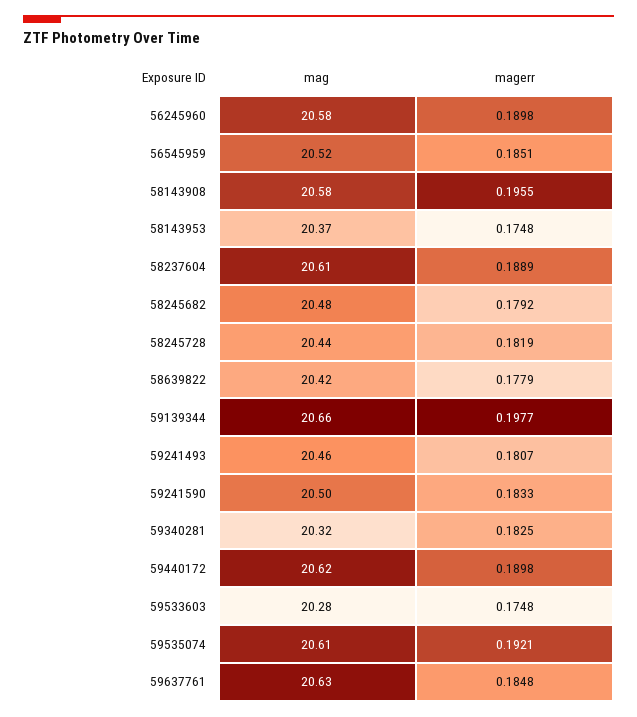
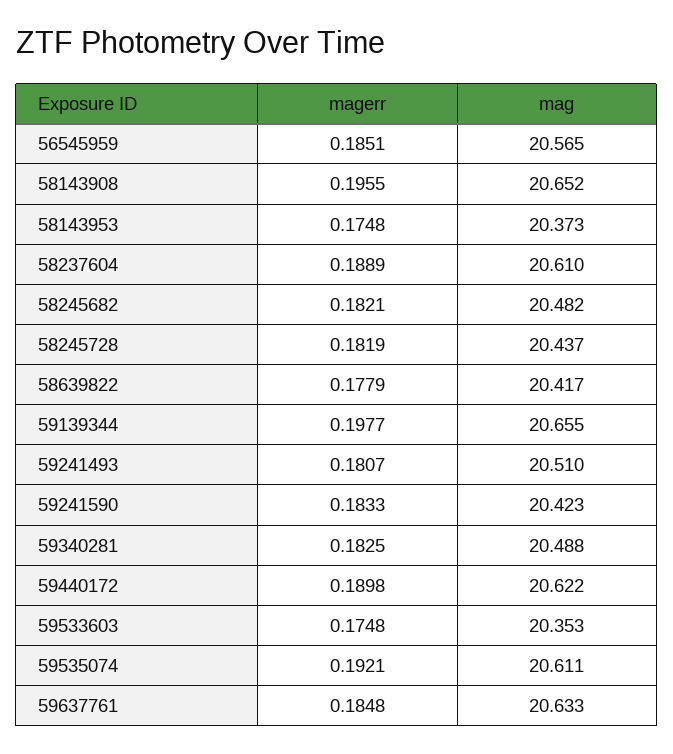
  {
    "mag": {
-     "56245960": 20.58,
-     "56545959": 20.52,
+     "56545959": 20.565,
-     "58143908": 20.58,
+     "58143908": 20.652,
      "58143953": 20.373,
      "58237604": 20.61,
      "58245682": 20.482,
      "58245728": 20.437,
      "58639822": 20.417,
      "59139344": 20.655,
-     "59241493": 20.46,
+     "59241493": 20.51,
-     "59241590": 20.5,
+     "59241590": 20.423,
-     "59340281": 20.32,
+     "59340281": 20.488,
      "59440172": 20.622,
-     "59533603": 20.28,
+     "59533603": 20.353,
      "59535074": 20.611,
      "59637761": 20.633
    },
    "magerr": {
-     "56245960": 0.1898,
      "56545959": 0.1851,
      "58143908": 0.1955,
      "58143953": 0.1748,
      "58237604": 0.1889,
-     "58245682": 0.1792,
+     "58245682": 0.1821,
      "58245728": 0.1819,
      "58639822": 0.1779,
      "59139344": 0.1977,
      "59241493": 0.1807,
      "59241590": 0.1833,
      "59340281": 0.1825,
      "59440172": 0.1898,
      "59533603": 0.1748,
      "59535074": 0.1921,
      "59637761": 0.1848
    }
  }

